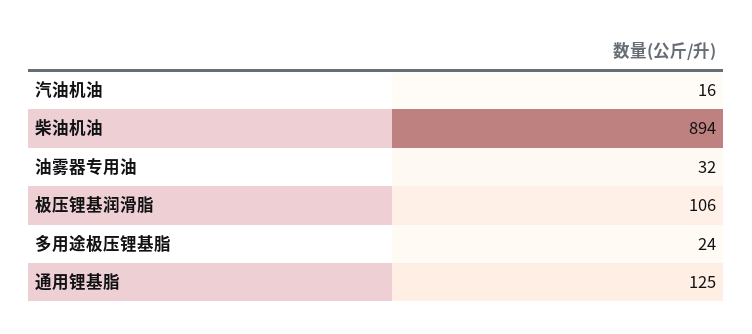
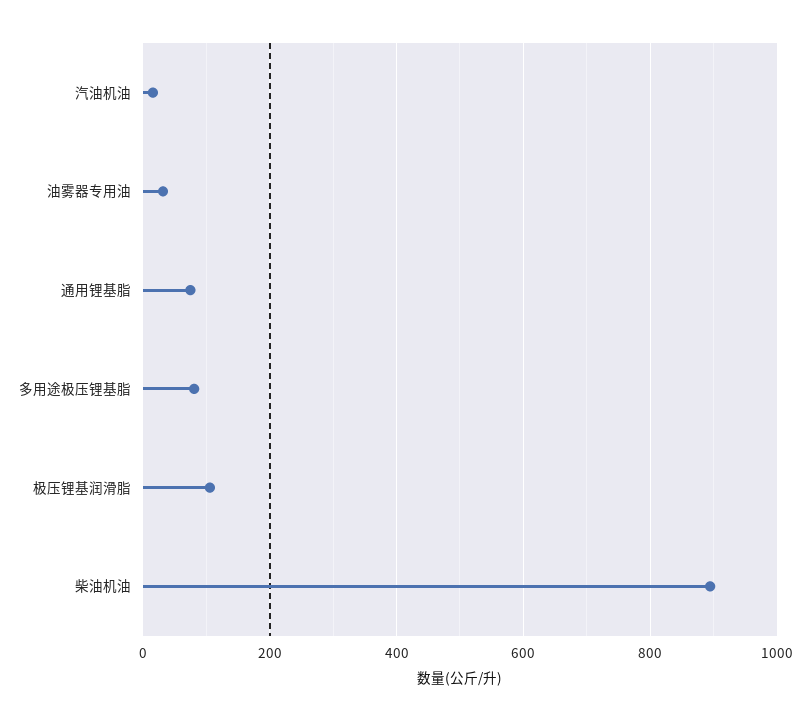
  {
    "汽油机油": 16,
    "柴油机油": 894,
    "油雾器专用油": 32,
    "极压锂基润滑脂": 106,
-   "多用途极压锂基脂": 24,
+   "多用途极压锂基脂": 80,
-   "通用锂基脂": 125
+   "通用锂基脂": 80
  }

